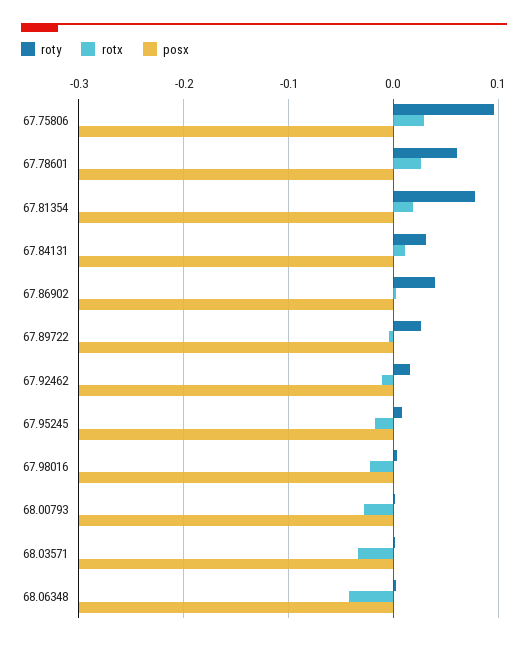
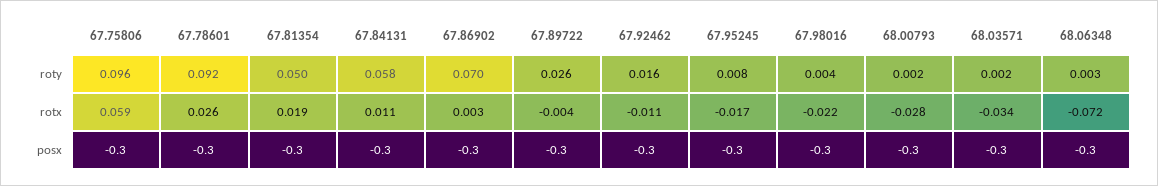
  {
    "roty": {
      "67.75806": 0.096,
-     "67.78601": 0.06,
+     "67.78601": 0.092,
-     "67.81354": 0.08,
+     "67.81354": 0.05,
-     "67.84131": 0.03,
+     "67.84131": 0.058,
-     "67.86902": 0.04,
+     "67.86902": 0.07,
      "67.89722": 0.026,
      "67.92462": 0.016,
      "67.95245": 0.008,
      "67.98016": 0.004,
      "68.00793": 0.002,
      "68.03571": 0.002,
      "68.06348": 0.003
    },
    "rotx": {
-     "67.75806": 0.03,
+     "67.75806": 0.059,
      "67.78601": 0.026,
      "67.81354": 0.019,
      "67.84131": 0.011,
      "67.86902": 0.003,
      "67.89722": -0.004,
      "67.92462": -0.011,
      "67.95245": -0.017,
      "67.98016": -0.022,
      "68.00793": -0.028,
      "68.03571": -0.034,
-     "68.06348": -0.04
+     "68.06348": -0.072
    },
    "posx": {
      "67.75806": -0.3,
      "67.78601": -0.3,
      "67.81354": -0.3,
      "67.84131": -0.3,
      "67.86902": -0.3,
      "67.89722": -0.3,
      "67.92462": -0.3,
      "67.95245": -0.3,
      "67.98016": -0.3,
      "68.00793": -0.3,
      "68.03571": -0.3,
      "68.06348": -0.3
    }
  }

